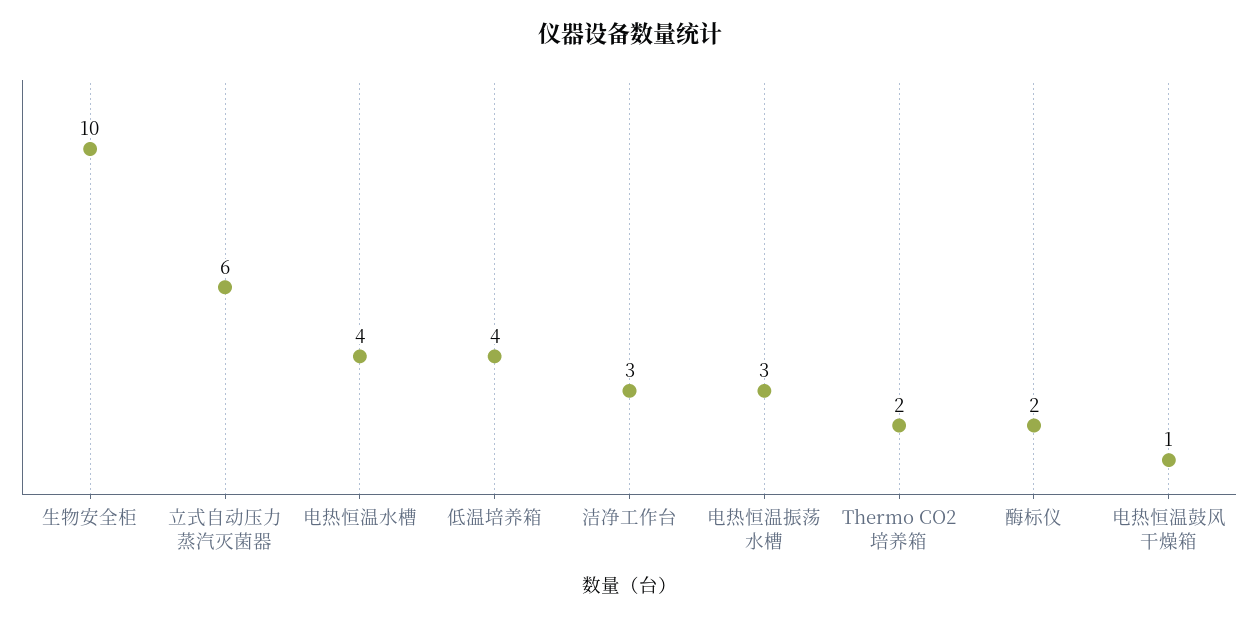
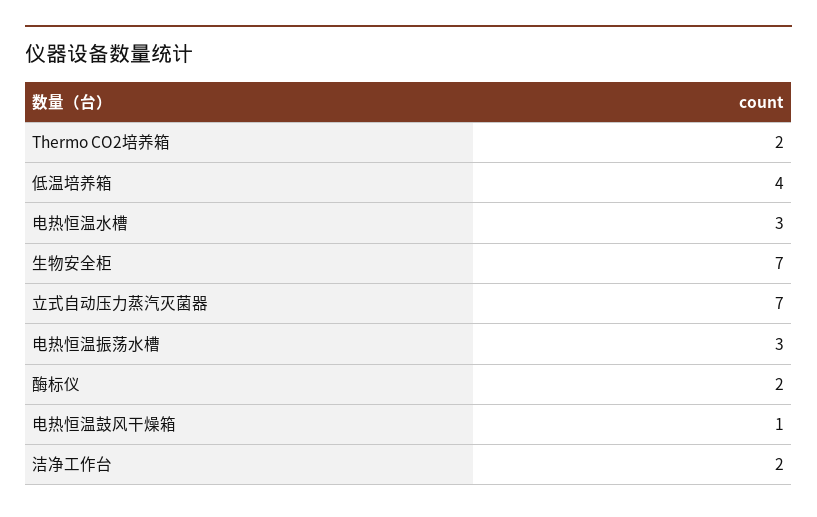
  {
-   "生物安全柜": 10,
+   "生物安全柜": 7,
-   "立式自动压力蒸汽灭菌器": 6,
+   "立式自动压力蒸汽灭菌器": 7,
-   "电热恒温水槽": 4,
+   "电热恒温水槽": 3,
    "低温培养箱": 4,
-   "洁净工作台": 3,
+   "洁净工作台": 2,
    "电热恒温振荡水槽": 3,
    "Thermo CO2培养箱": 2,
    "酶标仪": 2,
    "电热恒温鼓风干燥箱": 1
  }

